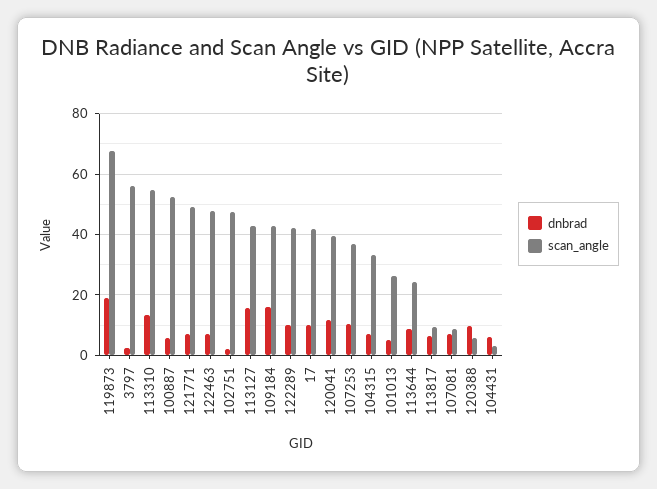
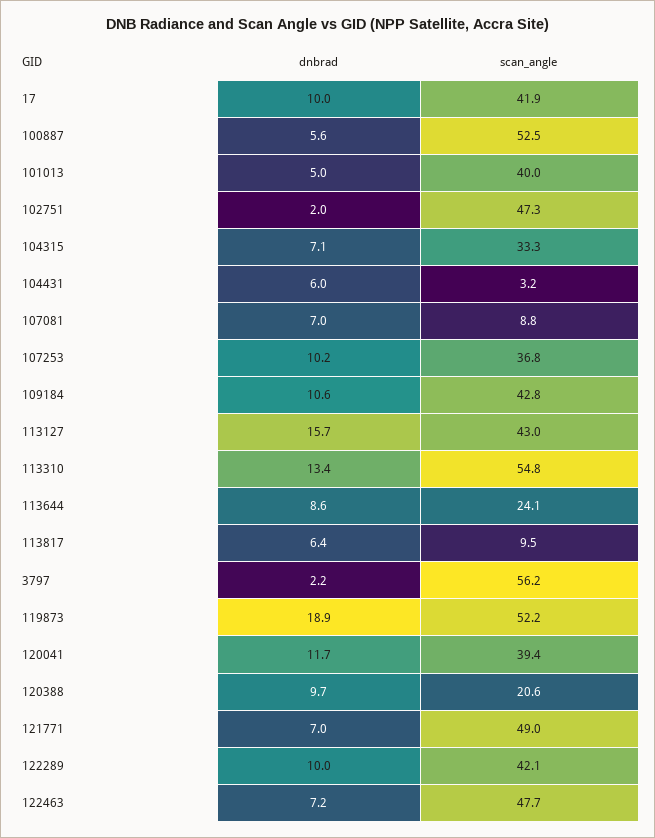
  {
    "dnbrad": {
      "119873": 18.9,
      "3797": 2.2,
      "113310": 13.4,
      "100887": 5.6,
      "121771": 7,
      "122463": 7.2,
      "102751": 2,
      "113127": 15.7,
-     "109184": 16,
+     "109184": 10.6,
      "122289": 10,
      "17": 10,
      "120041": 11.7,
      "107253": 10.2,
      "104315": 7.1,
      "101013": 5,
      "113644": 8.6,
      "113817": 6.4,
      "107081": 7,
      "120388": 9.7,
      "104431": 6
    },
    "scan_angle": {
-     "119873": 68,
+     "119873": 52.2,
      "3797": 56.2,
      "113310": 54.8,
      "100887": 52.5,
      "121771": 49,
      "122463": 47.7,
      "102751": 47.3,
      "113127": 43,
      "109184": 42.8,
      "122289": 42.1,
      "17": 41.9,
      "120041": 39.4,
      "107253": 36.8,
      "104315": 33.3,
-     "101013": 26,
+     "101013": 40,
      "113644": 24.1,
      "113817": 9.5,
      "107081": 8.8,
-     "120388": 6,
+     "120388": 20.6,
      "104431": 3.2
    }
  }

